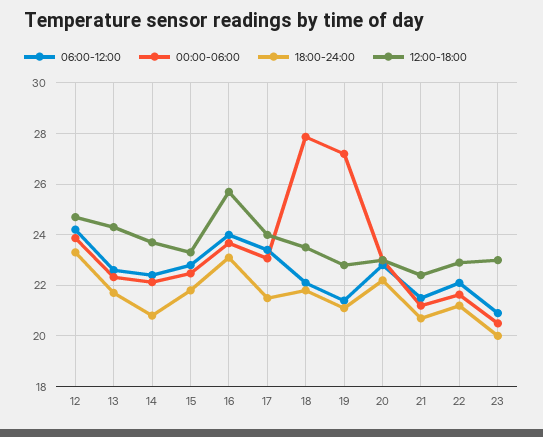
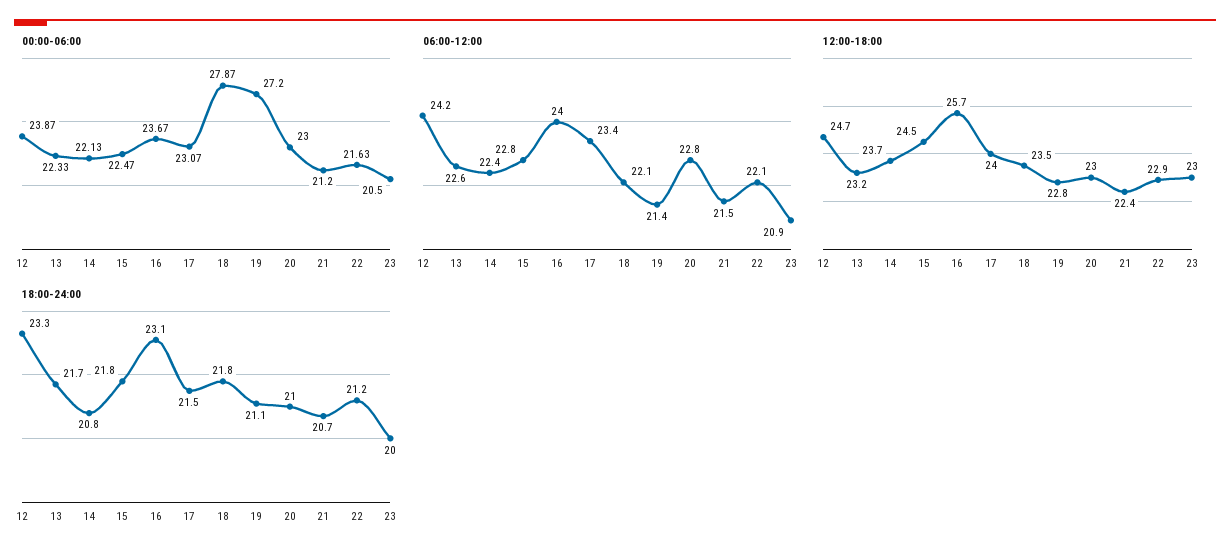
  {
    "06:00-12:00": {
      "12": 24.2,
      "13": 22.6,
      "14": 22.4,
      "15": 22.8,
      "16": 24,
      "17": 23.4,
      "18": 22.1,
      "19": 21.4,
      "20": 22.8,
      "21": 21.5,
      "22": 22.1,
      "23": 20.9
    },
    "00:00-06:00": {
      "12": 23.87,
      "13": 22.33,
      "14": 22.13,
      "15": 22.47,
      "16": 23.67,
      "17": 23.07,
      "18": 27.87,
      "19": 27.2,
      "20": 23,
      "21": 21.2,
      "22": 21.63,
      "23": 20.5
    },
    "18:00-24:00": {
      "12": 23.3,
      "13": 21.7,
      "14": 20.8,
      "15": 21.8,
      "16": 23.1,
      "17": 21.5,
      "18": 21.8,
      "19": 21.1,
-     "20": 22.25,
+     "20": 21,
      "21": 20.7,
      "22": 21.2,
      "23": 20
    },
    "12:00-18:00": {
      "12": 24.7,
-     "13": 24.25,
+     "13": 23.2,
      "14": 23.7,
-     "15": 23.25,
+     "15": 24.5,
      "16": 25.7,
      "17": 24,
      "18": 23.5,
      "19": 22.8,
      "20": 23,
      "21": 22.4,
      "22": 22.9,
      "23": 23
    }
  }

